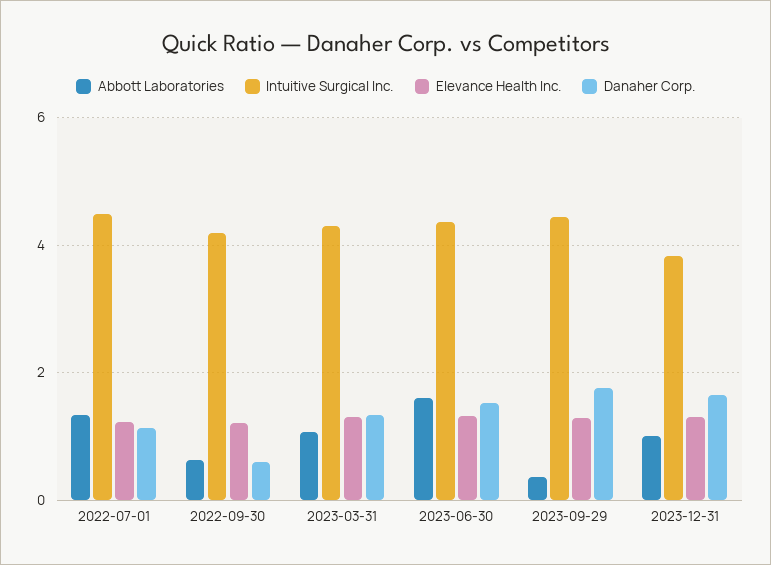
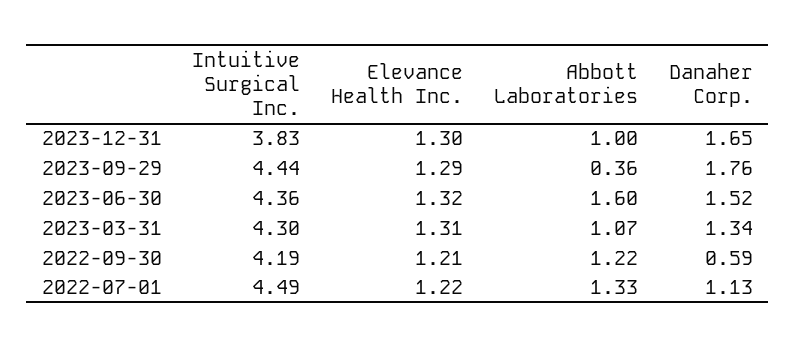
  {
    "Abbott Laboratories": {
      "2022-07-01": 1.33,
-     "2022-09-30": 0.6,
+     "2022-09-30": 1.22,
      "2023-03-31": 1.07,
      "2023-06-30": 1.6,
      "2023-09-29": 0.36,
      "2023-12-31": 1
    },
    "Intuitive Surgical Inc.": {
      "2022-07-01": 4.49,
      "2022-09-30": 4.19,
      "2023-03-31": 4.3,
      "2023-06-30": 4.36,
      "2023-09-29": 4.44,
      "2023-12-31": 3.83
    },
    "Elevance Health Inc.": {
      "2022-07-01": 1.22,
      "2022-09-30": 1.21,
      "2023-03-31": 1.31,
      "2023-06-30": 1.32,
      "2023-09-29": 1.29,
      "2023-12-31": 1.3
    },
    "Danaher Corp.": {
      "2022-07-01": 1.13,
      "2022-09-30": 0.59,
      "2023-03-31": 1.34,
      "2023-06-30": 1.52,
      "2023-09-29": 1.76,
      "2023-12-31": 1.65
    }
  }

